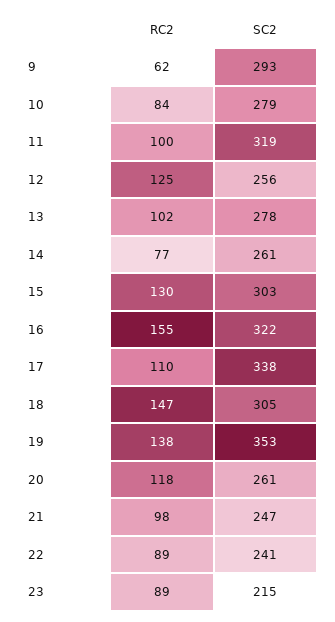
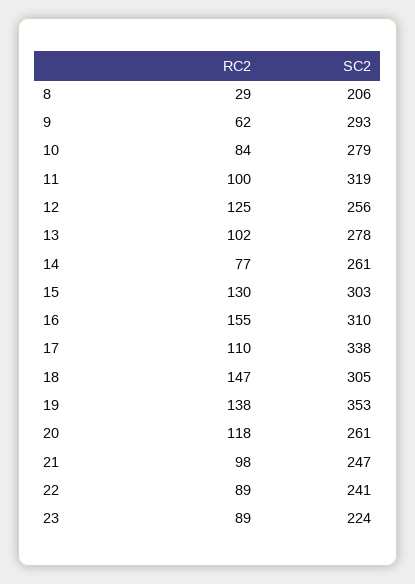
  {
    "RC2": {
      "9": 62,
      "10": 84,
      "11": 100,
      "12": 125,
      "13": 102,
      "14": 77,
      "15": 130,
      "16": 155,
      "17": 110,
      "18": 147,
      "19": 138,
      "20": 118,
      "21": 98,
      "22": 89,
-     "23": 89
+     "23": 89,
+     "8": 29
    },
    "SC2": {
      "9": 293,
      "10": 279,
      "11": 319,
      "12": 256,
      "13": 278,
      "14": 261,
      "15": 303,
-     "16": 322,
+     "16": 310,
      "17": 338,
      "18": 305,
      "19": 353,
      "20": 261,
      "21": 247,
      "22": 241,
-     "23": 215
+     "23": 224,
+     "8": 206
    }
  }

